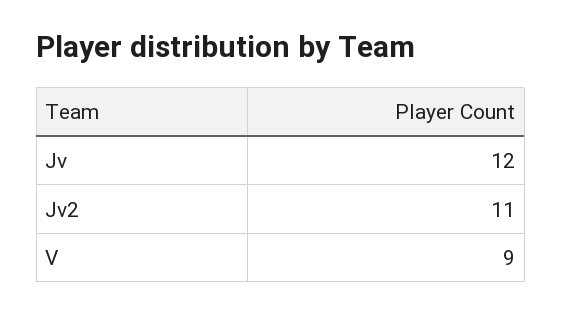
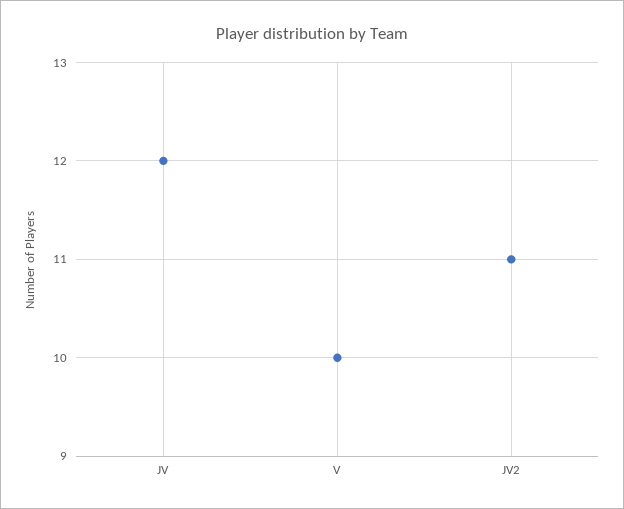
  {
    "Jv": 12,
    "Jv2": 11,
-   "V": 9
+   "V": 10
  }

